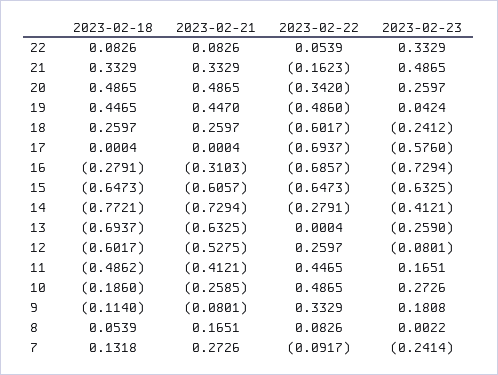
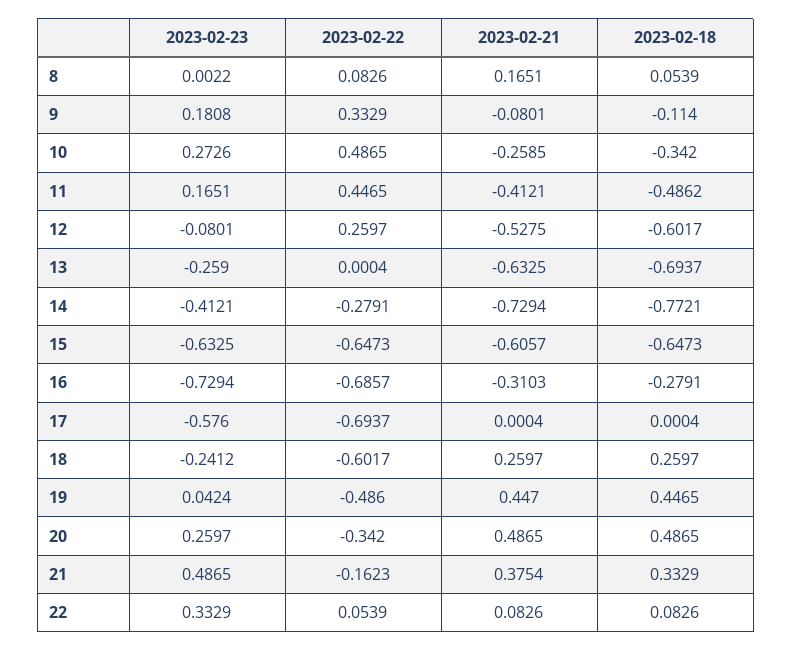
  {
    "2023-02-18": {
      "22": 0.0826,
      "21": 0.3329,
      "20": 0.4865,
      "19": 0.4465,
      "18": 0.2597,
      "17": 0.0004,
      "16": -0.2791,
      "15": -0.6473,
      "14": -0.7721,
      "13": -0.6937,
      "12": -0.6017,
      "11": -0.4862,
-     "10": -0.186,
+     "10": -0.342,
      "9": -0.114,
-     "8": 0.0539,
+     "8": 0.0539
-     "7": 0.1318
    },
    "2023-02-21": {
      "22": 0.0826,
-     "21": 0.3329,
+     "21": 0.3754,
      "20": 0.4865,
      "19": 0.447,
      "18": 0.2597,
      "17": 0.0004,
      "16": -0.3103,
      "15": -0.6057,
      "14": -0.7294,
      "13": -0.6325,
      "12": -0.5275,
      "11": -0.4121,
      "10": -0.2585,
      "9": -0.0801,
-     "8": 0.1651,
+     "8": 0.1651
-     "7": 0.2726
    },
    "2023-02-22": {
      "22": 0.0539,
      "21": -0.1623,
      "20": -0.342,
      "19": -0.486,
      "18": -0.6017,
      "17": -0.6937,
      "16": -0.6857,
      "15": -0.6473,
      "14": -0.2791,
      "13": 0.0004,
      "12": 0.2597,
      "11": 0.4465,
      "10": 0.4865,
      "9": 0.3329,
-     "8": 0.0826,
+     "8": 0.0826
-     "7": -0.0917
    },
    "2023-02-23": {
      "22": 0.3329,
      "21": 0.4865,
      "20": 0.2597,
      "19": 0.0424,
      "18": -0.2412,
      "17": -0.576,
      "16": -0.7294,
      "15": -0.6325,
      "14": -0.4121,
      "13": -0.259,
      "12": -0.0801,
      "11": 0.1651,
      "10": 0.2726,
      "9": 0.1808,
-     "8": 0.0022,
+     "8": 0.0022
-     "7": -0.2414
    }
  }

